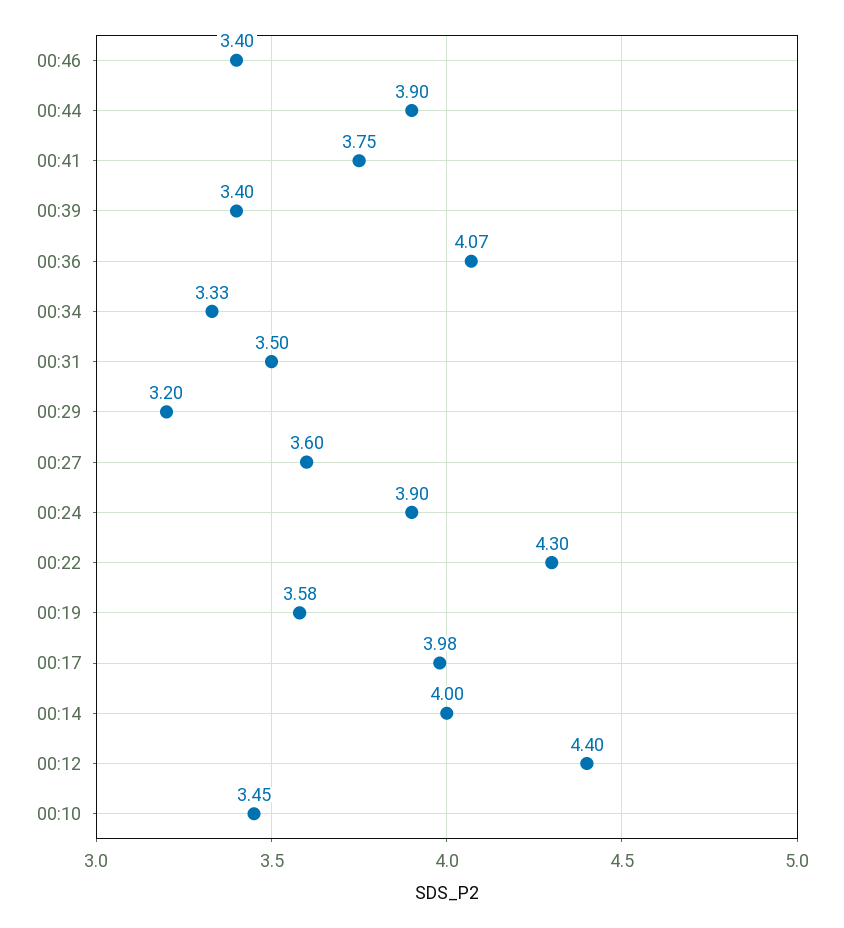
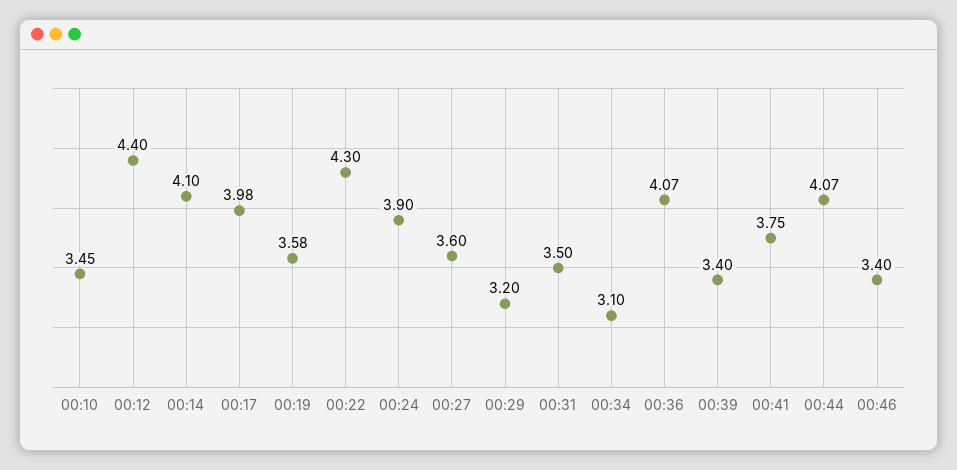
  {
    "00:46": 3.4,
-   "00:44": 3.9,
+   "00:44": 4.07,
    "00:41": 3.75,
    "00:39": 3.4,
    "00:36": 4.07,
-   "00:34": 3.33,
+   "00:34": 3.1,
    "00:31": 3.5,
    "00:29": 3.2,
    "00:27": 3.6,
    "00:24": 3.9,
    "00:22": 4.3,
    "00:19": 3.58,
    "00:17": 3.98,
-   "00:14": 4,
+   "00:14": 4.1,
    "00:12": 4.4,
    "00:10": 3.45
  }

